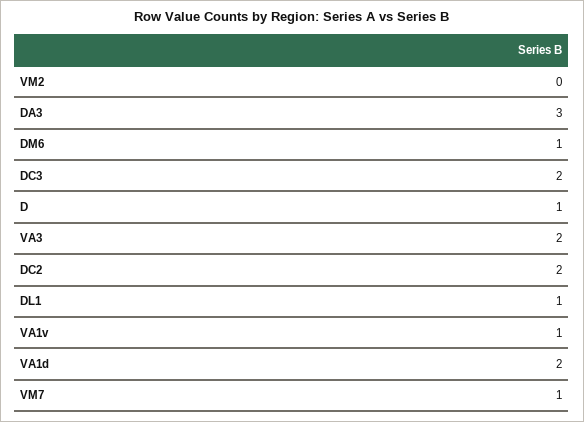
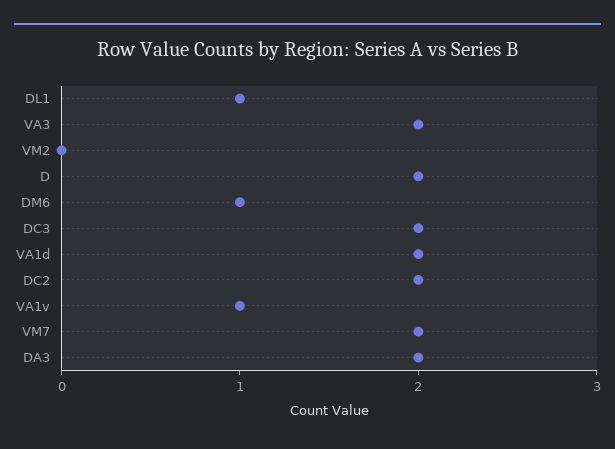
  {
    "VM2": 0,
-   "DA3": 3,
+   "DA3": 2,
    "DM6": 1,
    "DC3": 2,
-   "D": 1,
+   "D": 2,
    "VA3": 2,
    "DC2": 2,
    "DL1": 1,
    "VA1v": 1,
    "VA1d": 2,
-   "VM7": 1
+   "VM7": 2
  }

